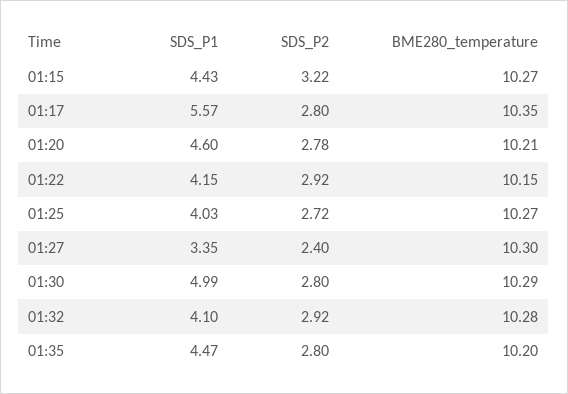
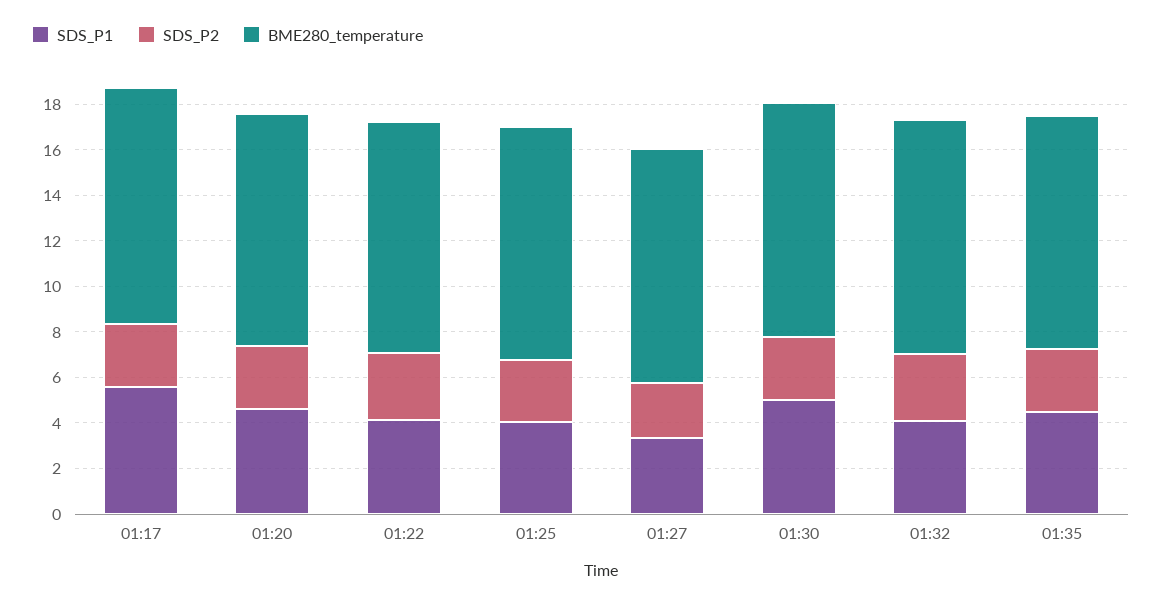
  {
    "SDS_P1": {
-     "01:15": 4.43,
      "01:17": 5.57,
      "01:20": 4.6,
      "01:22": 4.15,
      "01:25": 4.03,
      "01:27": 3.35,
      "01:30": 4.99,
      "01:32": 4.1,
      "01:35": 4.47
    },
    "SDS_P2": {
-     "01:15": 3.22,
      "01:17": 2.8,
      "01:20": 2.78,
      "01:22": 2.92,
      "01:25": 2.72,
      "01:27": 2.4,
      "01:30": 2.8,
      "01:32": 2.92,
      "01:35": 2.8
    },
    "BME280_temperature": {
-     "01:15": 10.27,
      "01:17": 10.35,
      "01:20": 10.21,
      "01:22": 10.15,
      "01:25": 10.27,
      "01:27": 10.3,
      "01:30": 10.29,
      "01:32": 10.28,
      "01:35": 10.2
    }
  }

